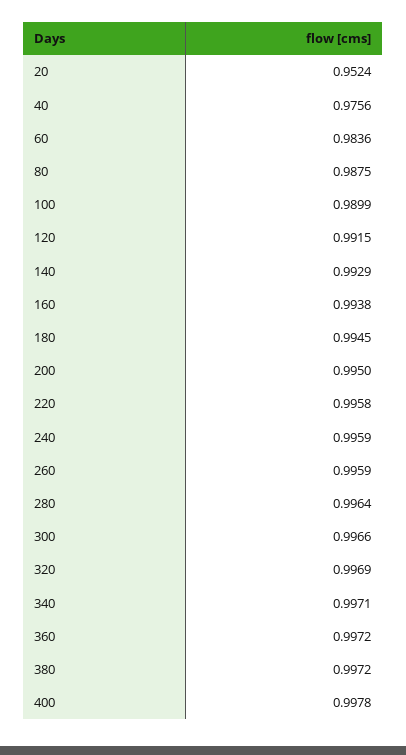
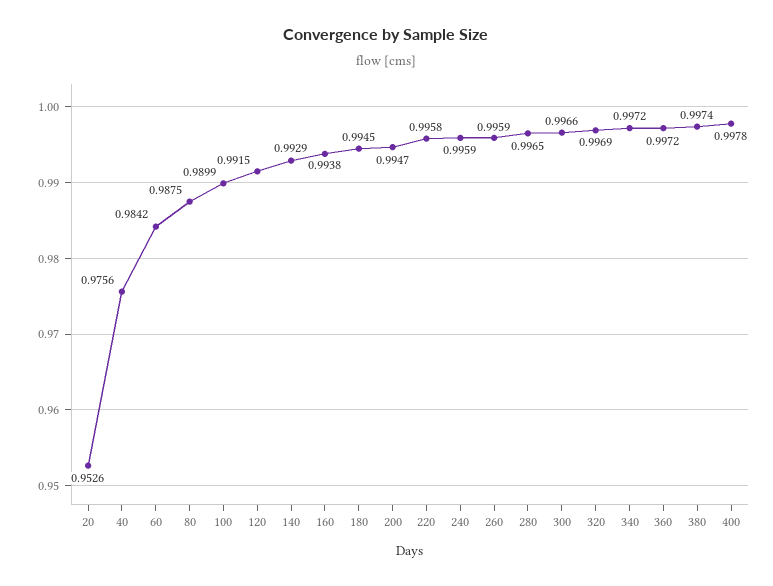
  {
-   "20": 0.9524,
+   "20": 0.9526,
    "40": 0.9756,
-   "60": 0.9836,
+   "60": 0.9842,
    "80": 0.9875,
    "100": 0.9899,
    "120": 0.9915,
    "140": 0.9929,
    "160": 0.9938,
    "180": 0.9945,
-   "200": 0.995,
+   "200": 0.9947,
    "220": 0.9958,
    "240": 0.9959,
    "260": 0.9959,
-   "280": 0.9964,
+   "280": 0.9965,
    "300": 0.9966,
    "320": 0.9969,
-   "340": 0.9971,
+   "340": 0.9972,
    "360": 0.9972,
-   "380": 0.9972,
+   "380": 0.9974,
    "400": 0.9978
  }

